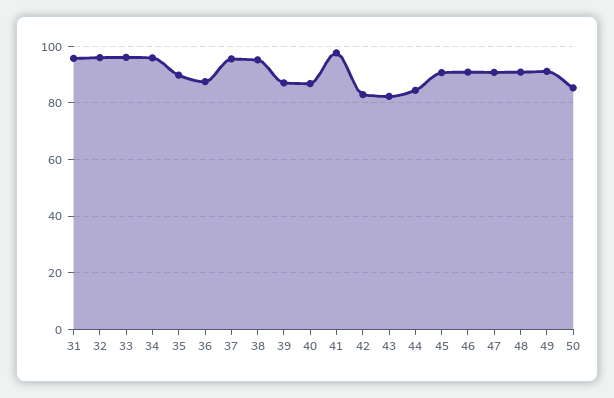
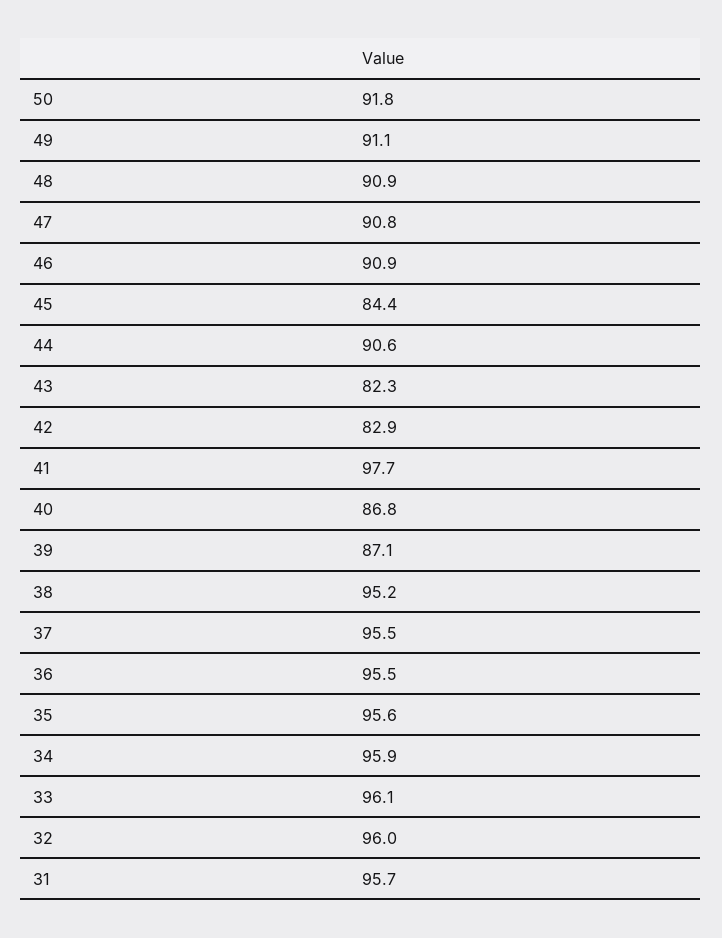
  {
    "31": 95.7,
    "32": 96,
    "33": 96.1,
    "34": 95.9,
-   "35": 90,
+   "35": 95.6,
-   "36": 87.5,
+   "36": 95.5,
    "37": 95.5,
    "38": 95.2,
    "39": 87.1,
    "40": 86.8,
    "41": 97.7,
    "42": 82.9,
    "43": 82.3,
-   "44": 85,
+   "44": 90.6,
-   "45": 90,
+   "45": 84.4,
    "46": 90.9,
    "47": 90.8,
    "48": 90.9,
    "49": 91.1,
-   "50": 85
+   "50": 91.8
  }

